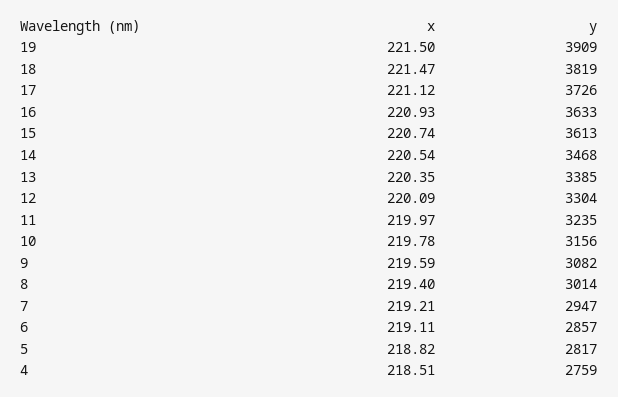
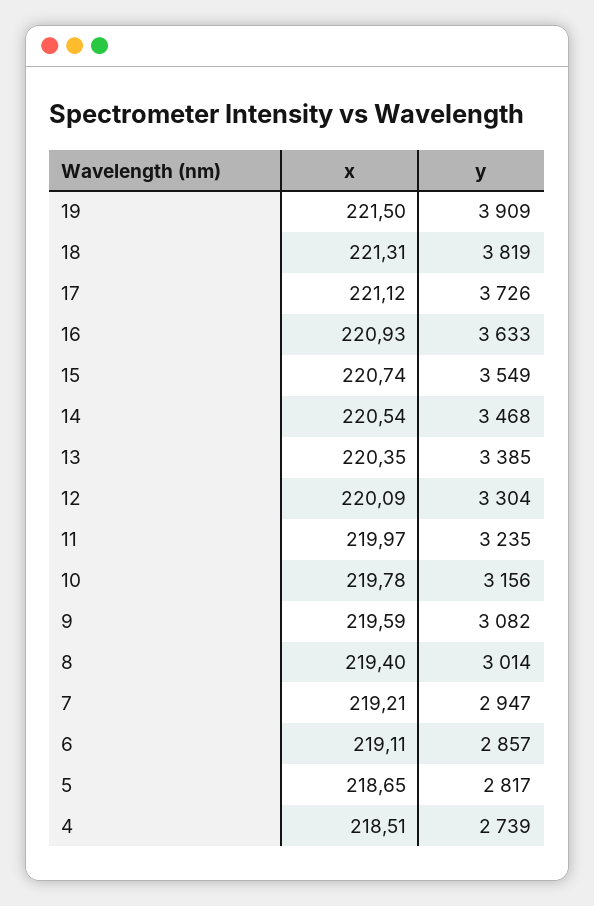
  {
    "x": {
      "19": 221.5,
-     "18": 221.47,
+     "18": 221.31,
      "17": 221.12,
      "16": 220.93,
      "15": 220.74,
      "14": 220.54,
      "13": 220.35,
      "12": 220.09,
      "11": 219.97,
      "10": 219.78,
      "9": 219.59,
      "8": 219.4,
      "7": 219.21,
      "6": 219.11,
-     "5": 218.82,
+     "5": 218.65,
      "4": 218.51
    },
    "y": {
      "19": 3909,
      "18": 3819,
      "17": 3726,
      "16": 3633,
-     "15": 3613,
+     "15": 3549,
      "14": 3468,
      "13": 3385,
      "12": 3304,
      "11": 3235,
      "10": 3156,
      "9": 3082,
      "8": 3014,
      "7": 2947,
      "6": 2857,
      "5": 2817,
-     "4": 2759
+     "4": 2739
    }
  }

